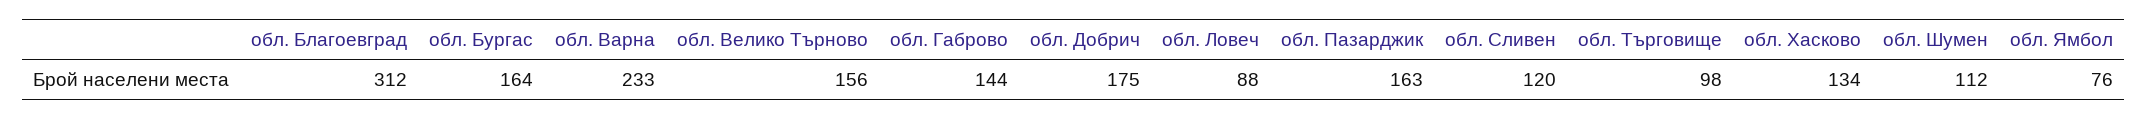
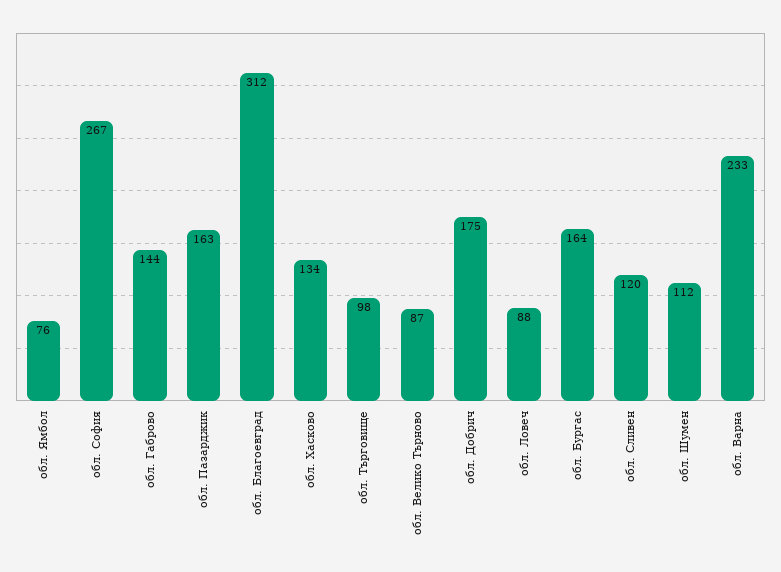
  {
    "обл. Благоевград": 312,
    "обл. Бургас": 164,
    "обл. Варна": 233,
-   "обл. Велико Търново": 156,
+   "обл. Велико Търново": 87,
    "обл. Габрово": 144,
    "обл. Добрич": 175,
    "обл. Ловеч": 88,
    "обл. Пазарджик": 163,
    "обл. Сливен": 120,
    "обл. Търговище": 98,
    "обл. Хасково": 134,
    "обл. Шумен": 112,
-   "обл. Ямбол": 76
+   "обл. Ямбол": 76,
+   "обл. София": 267
  }

